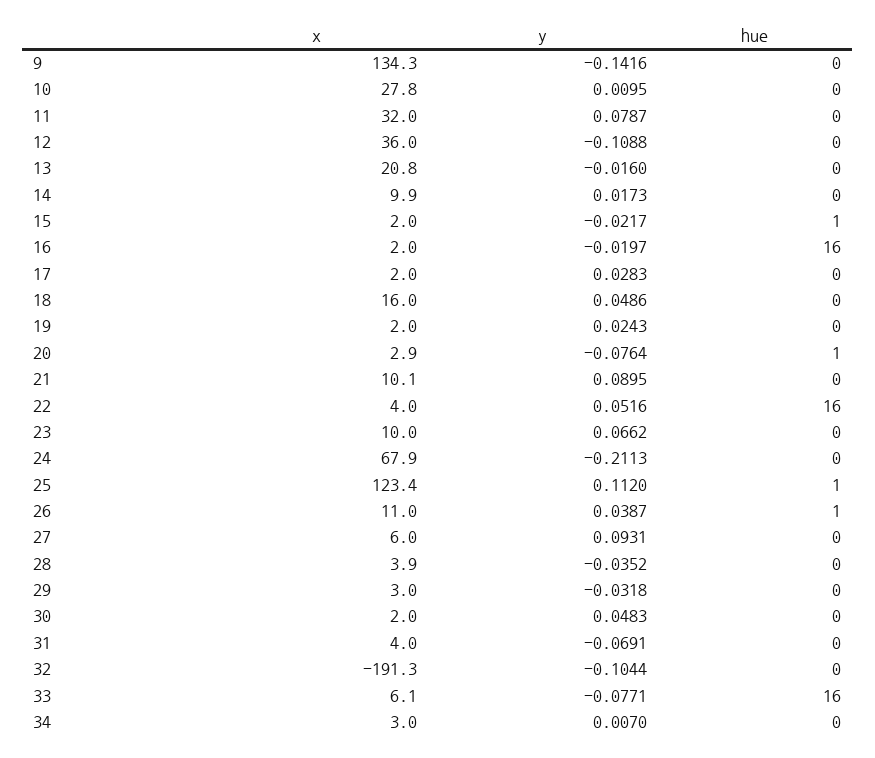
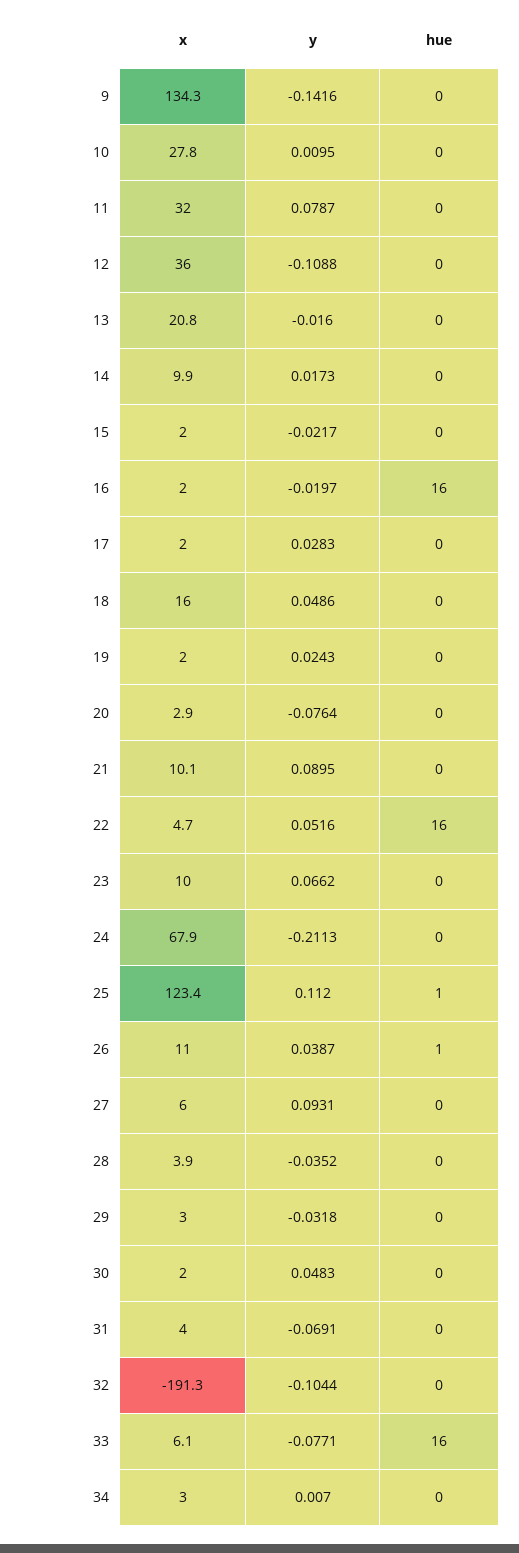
  {
    "x": {
      "9": 134.3,
      "10": 27.8,
      "11": 32,
      "12": 36,
      "13": 20.8,
      "14": 9.9,
      "15": 2,
      "16": 2,
      "17": 2,
      "18": 16,
      "19": 2,
      "20": 2.9,
      "21": 10.1,
-     "22": 4,
+     "22": 4.7,
      "23": 10,
      "24": 67.9,
      "25": 123.4,
      "26": 11,
      "27": 6,
      "28": 3.9,
      "29": 3,
      "30": 2,
      "31": 4,
      "32": -191.3,
      "33": 6.1,
      "34": 3
    },
    "y": {
      "9": -0.1416,
      "10": 0.0095,
      "11": 0.0787,
      "12": -0.1088,
      "13": -0.016,
      "14": 0.0173,
      "15": -0.0217,
      "16": -0.0197,
      "17": 0.0283,
      "18": 0.0486,
      "19": 0.0243,
      "20": -0.0764,
      "21": 0.0895,
      "22": 0.0516,
      "23": 0.0662,
      "24": -0.2113,
      "25": 0.112,
      "26": 0.0387,
      "27": 0.0931,
      "28": -0.0352,
      "29": -0.0318,
      "30": 0.0483,
      "31": -0.0691,
      "32": -0.1044,
      "33": -0.0771,
      "34": 0.007
    },
    "hue": {
      "9": 0,
      "10": 0,
      "11": 0,
      "12": 0,
      "13": 0,
      "14": 0,
-     "15": 1,
+     "15": 0,
      "16": 16,
      "17": 0,
      "18": 0,
      "19": 0,
-     "20": 1,
+     "20": 0,
      "21": 0,
      "22": 16,
      "23": 0,
      "24": 0,
      "25": 1,
      "26": 1,
      "27": 0,
      "28": 0,
      "29": 0,
      "30": 0,
      "31": 0,
      "32": 0,
      "33": 16,
      "34": 0
    }
  }

